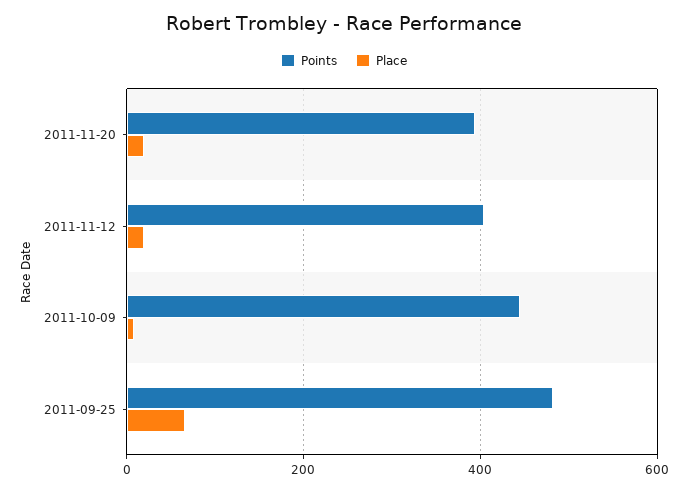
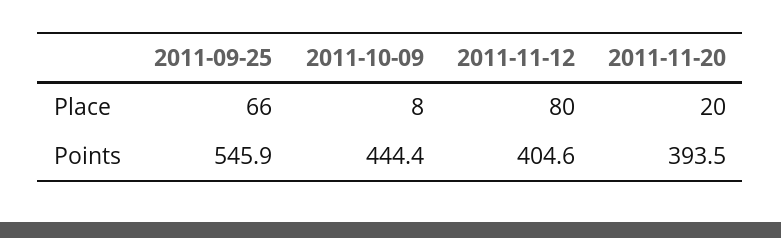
  {
    "Points": {
      "2011-11-20": 393.5,
      "2011-11-12": 404.6,
      "2011-10-09": 444.4,
-     "2011-09-25": 480
+     "2011-09-25": 545.9
    },
    "Place": {
      "2011-11-20": 20,
-     "2011-11-12": 20,
+     "2011-11-12": 80,
      "2011-10-09": 8,
      "2011-09-25": 66
    }
  }

